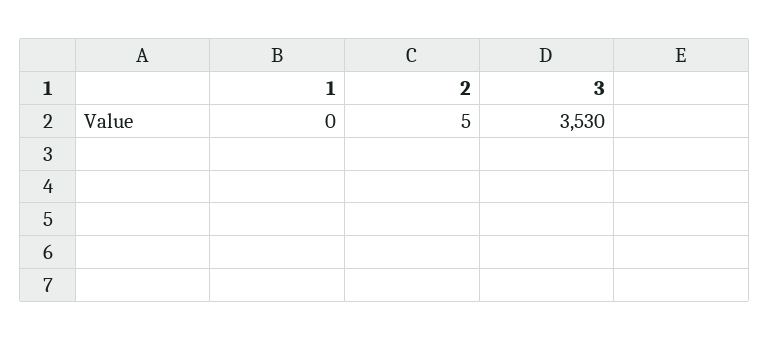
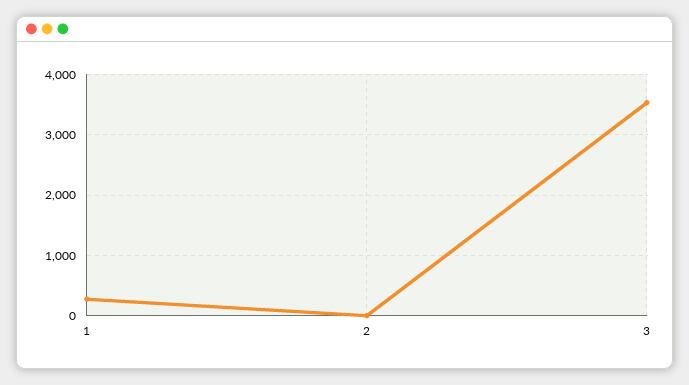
  {
-   "1": 0,
+   "1": 300,
    "2": 5,
    "3": 3530
  }

